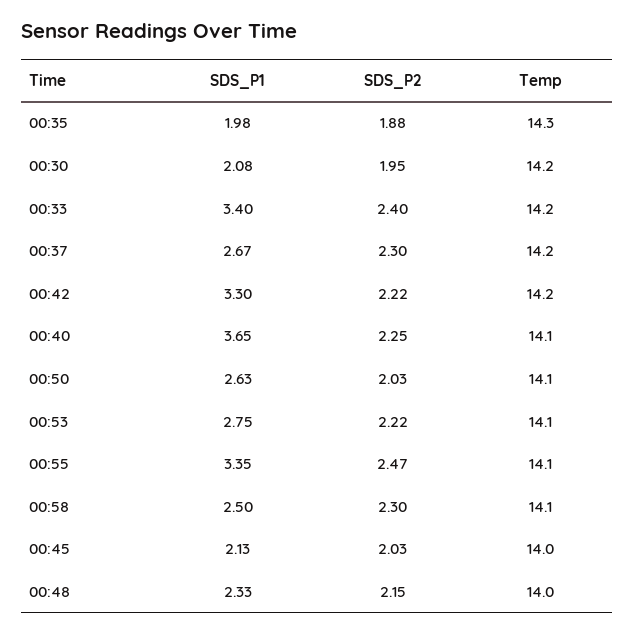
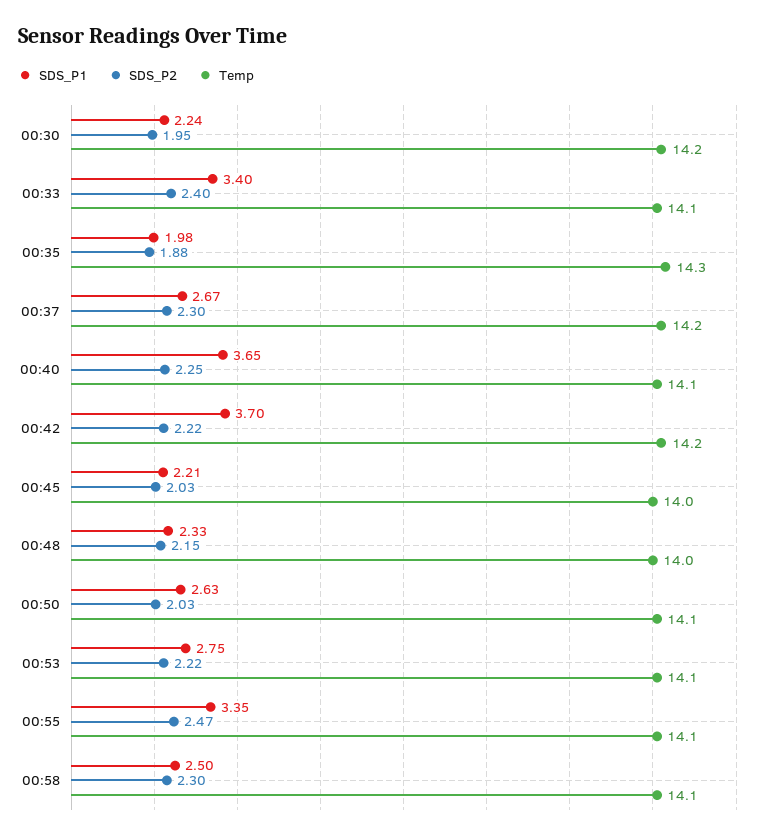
  {
    "SDS_P1": {
      "00:35": 1.98,
-     "00:30": 2.08,
+     "00:30": 2.24,
      "00:33": 3.4,
      "00:37": 2.67,
-     "00:42": 3.3,
+     "00:42": 3.7,
      "00:40": 3.65,
      "00:50": 2.63,
      "00:53": 2.75,
      "00:55": 3.35,
      "00:58": 2.5,
-     "00:45": 2.13,
+     "00:45": 2.21,
      "00:48": 2.33
    },
    "SDS_P2": {
      "00:35": 1.88,
      "00:30": 1.95,
      "00:33": 2.4,
      "00:37": 2.3,
      "00:42": 2.22,
      "00:40": 2.25,
      "00:50": 2.03,
      "00:53": 2.22,
      "00:55": 2.47,
      "00:58": 2.3,
      "00:45": 2.03,
      "00:48": 2.15
    },
    "Temp": {
      "00:35": 14.3,
      "00:30": 14.2,
-     "00:33": 14.2,
+     "00:33": 14.1,
      "00:37": 14.2,
      "00:42": 14.2,
      "00:40": 14.1,
      "00:50": 14.1,
      "00:53": 14.1,
      "00:55": 14.1,
      "00:58": 14.1,
      "00:45": 14,
      "00:48": 14
    }
  }

